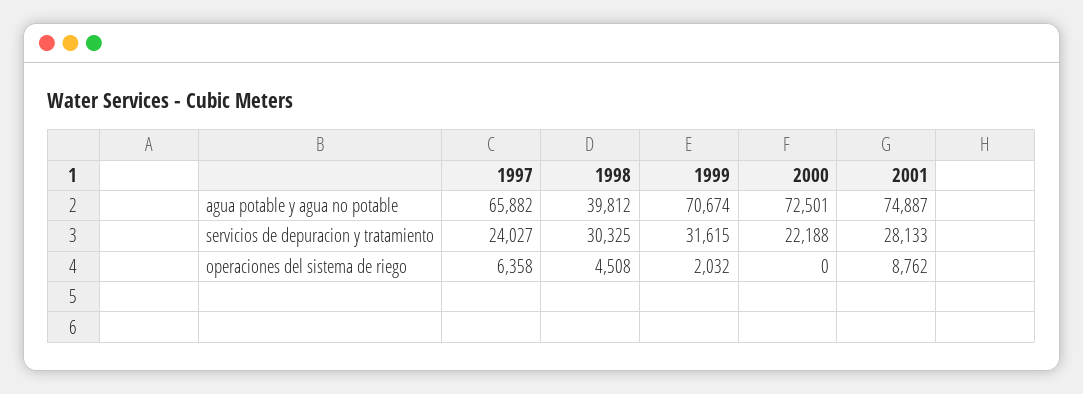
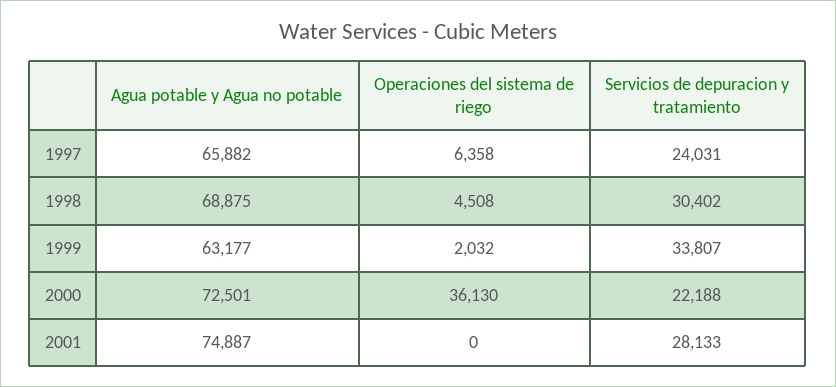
  {
    "1997": {
      "agua potable y agua no potable": 65882,
-     "servicios de depuracion y tratamiento": 24027,
+     "servicios de depuracion y tratamiento": 24031,
      "operaciones del sistema de riego": 6358
    },
    "1998": {
-     "agua potable y agua no potable": 39812,
+     "agua potable y agua no potable": 68875,
-     "servicios de depuracion y tratamiento": 30325,
+     "servicios de depuracion y tratamiento": 30402,
      "operaciones del sistema de riego": 4508
    },
    "1999": {
-     "agua potable y agua no potable": 70674,
+     "agua potable y agua no potable": 63177,
-     "servicios de depuracion y tratamiento": 31615,
+     "servicios de depuracion y tratamiento": 33807,
      "operaciones del sistema de riego": 2032
    },
    "2000": {
      "agua potable y agua no potable": 72501,
      "servicios de depuracion y tratamiento": 22188,
-     "operaciones del sistema de riego": 0
+     "operaciones del sistema de riego": 36130
    },
    "2001": {
      "agua potable y agua no potable": 74887,
      "servicios de depuracion y tratamiento": 28133,
-     "operaciones del sistema de riego": 8762
+     "operaciones del sistema de riego": 0
    }
  }

